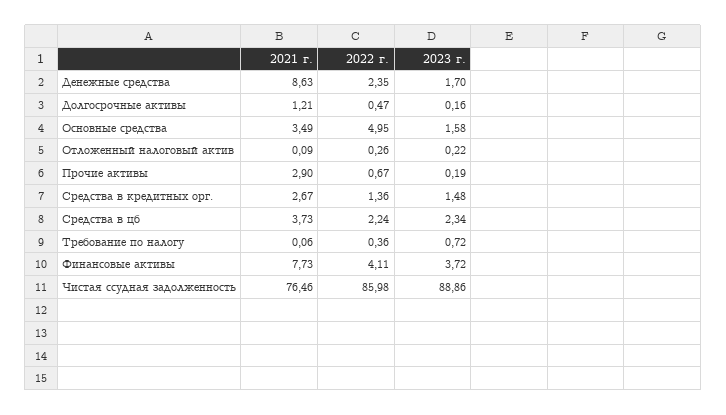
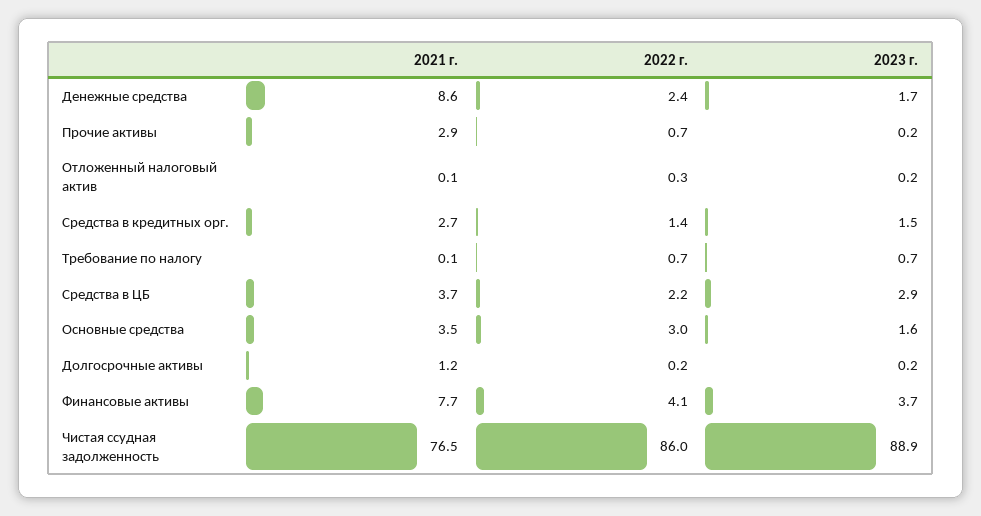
  {
    "2021 г.": {
      "Денежные средства": 8.63,
      "Долгосрочные активы": 1.21,
      "Основные средства": 3.49,
      "Отложенный налоговый актив": 0.09,
      "Прочие активы": 2.9,
      "Средства в кредитных орг.": 2.67,
      "Средства в цб": 3.73,
      "Требование по налогу": 0.06,
      "Финансовые активы": 7.73,
      "Чистая ссудная задолженность": 76.46
    },
    "2022 г.": {
      "Денежные средства": 2.35,
-     "Долгосрочные активы": 0.47,
+     "Долгосрочные активы": 0.2,
-     "Основные средства": 4.95,
+     "Основные средства": 3,
      "Отложенный налоговый актив": 0.26,
      "Прочие активы": 0.67,
      "Средства в кредитных орг.": 1.36,
      "Средства в цб": 2.24,
-     "Требование по налогу": 0.36,
+     "Требование по налогу": 0.7,
      "Финансовые активы": 4.11,
      "Чистая ссудная задолженность": 85.98
    },
    "2023 г.": {
      "Денежные средства": 1.7,
      "Долгосрочные активы": 0.16,
      "Основные средства": 1.58,
      "Отложенный налоговый актив": 0.22,
      "Прочие активы": 0.19,
      "Средства в кредитных орг.": 1.48,
-     "Средства в цб": 2.34,
+     "Средства в цб": 2.9,
      "Требование по налогу": 0.72,
      "Финансовые активы": 3.72,
      "Чистая ссудная задолженность": 88.86
    }
  }

